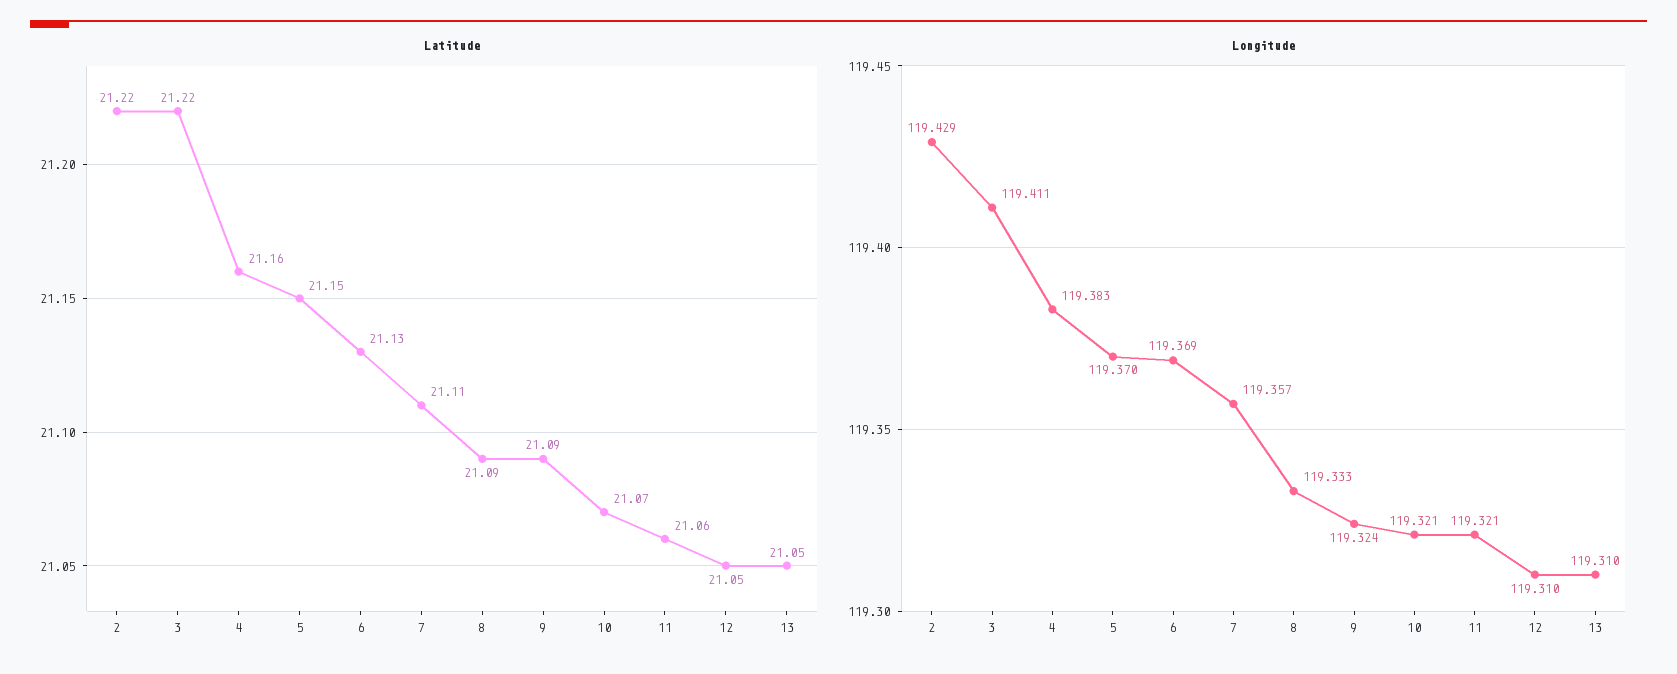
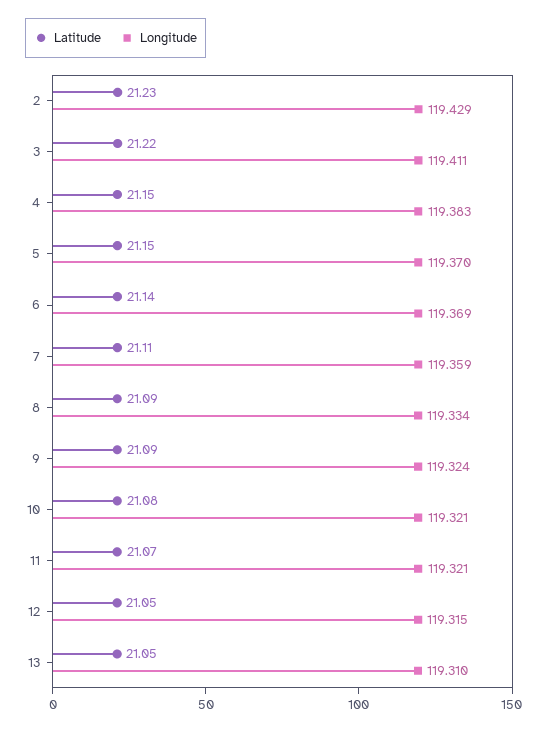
  {
    "Latitude": {
-     "2": 21.22,
+     "2": 21.23,
      "3": 21.22,
-     "4": 21.16,
+     "4": 21.15,
      "5": 21.15,
-     "6": 21.13,
+     "6": 21.14,
      "7": 21.11,
      "8": 21.09,
      "9": 21.09,
-     "10": 21.07,
+     "10": 21.08,
-     "11": 21.06,
+     "11": 21.07,
      "12": 21.05,
      "13": 21.05
    },
    "Longitude": {
      "2": 119.429,
      "3": 119.411,
      "4": 119.383,
      "5": 119.37,
      "6": 119.369,
-     "7": 119.357,
+     "7": 119.359,
-     "8": 119.333,
+     "8": 119.334,
      "9": 119.324,
      "10": 119.321,
      "11": 119.321,
-     "12": 119.31,
+     "12": 119.315,
      "13": 119.31
    }
  }

